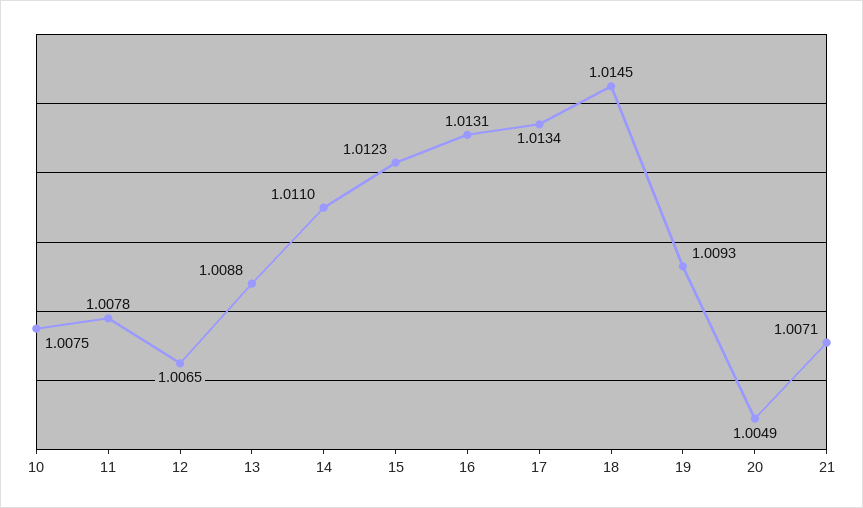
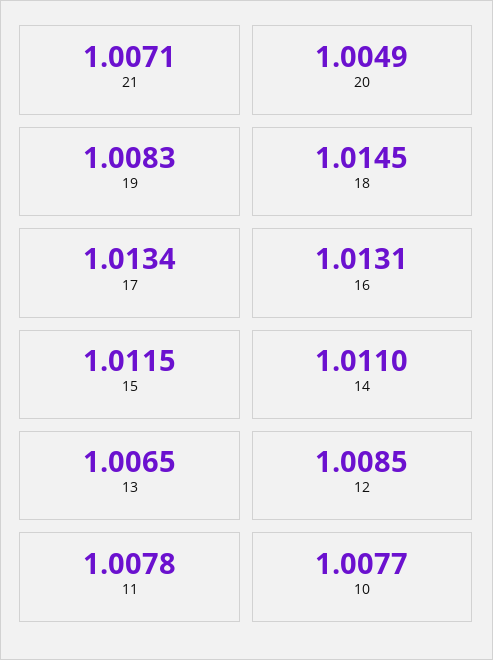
  {
-   "10": 1.0075,
+   "10": 1.0077,
    "11": 1.0078,
-   "12": 1.0065,
+   "12": 1.0085,
-   "13": 1.0088,
+   "13": 1.0065,
    "14": 1.011,
-   "15": 1.0123,
+   "15": 1.0115,
    "16": 1.0131,
    "17": 1.0134,
    "18": 1.0145,
-   "19": 1.0093,
+   "19": 1.0083,
    "20": 1.0049,
    "21": 1.0071
  }

